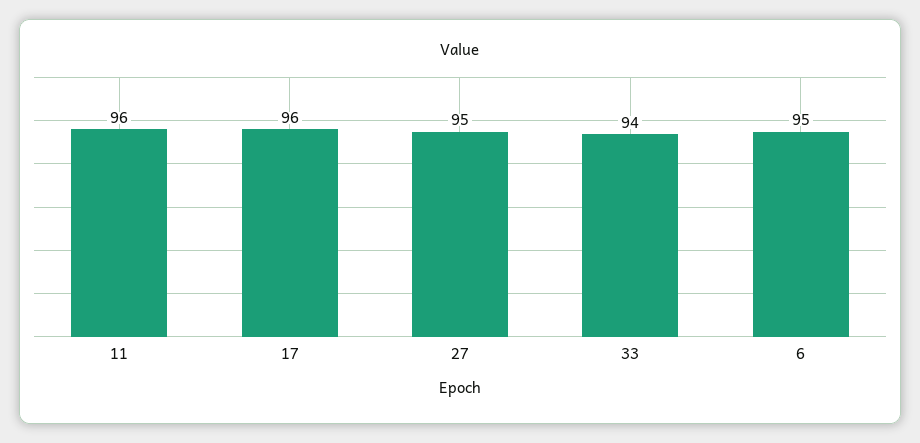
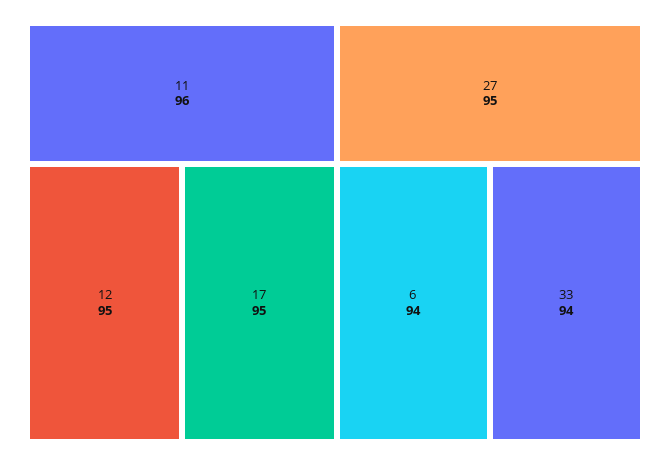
  {
    "11": 96,
-   "17": 96,
+   "17": 95,
    "27": 95,
    "33": 94,
-   "6": 95
+   "6": 94,
+   "12": 95
  }

